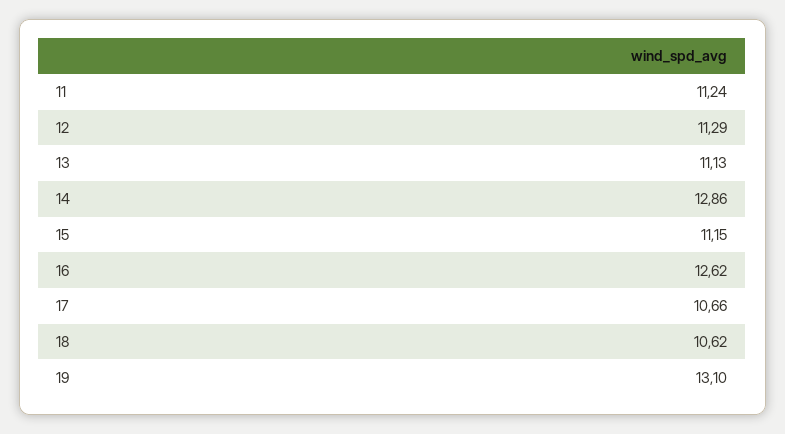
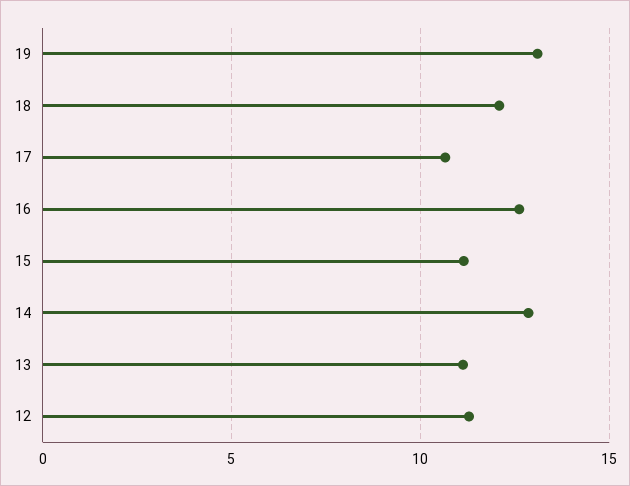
  {
-   "11": 11.24,
    "12": 11.29,
    "13": 11.13,
    "14": 12.86,
    "15": 11.15,
    "16": 12.62,
    "17": 10.66,
-   "18": 10.62,
+   "18": 12,
    "19": 13.1
  }

